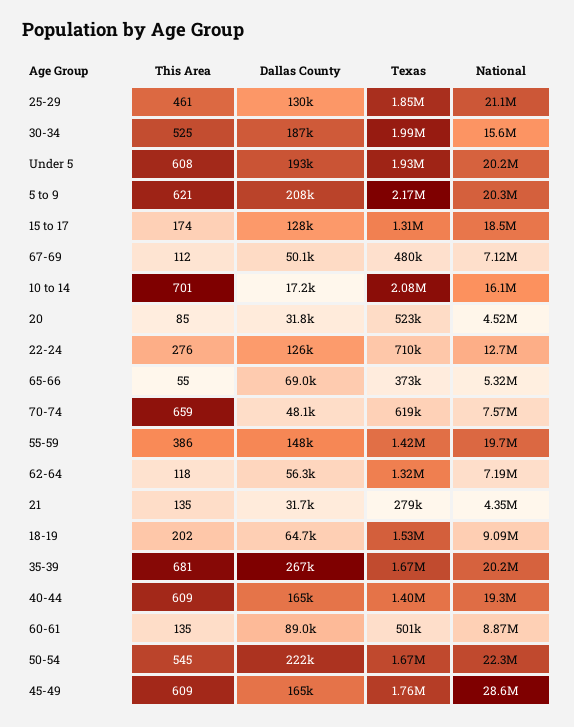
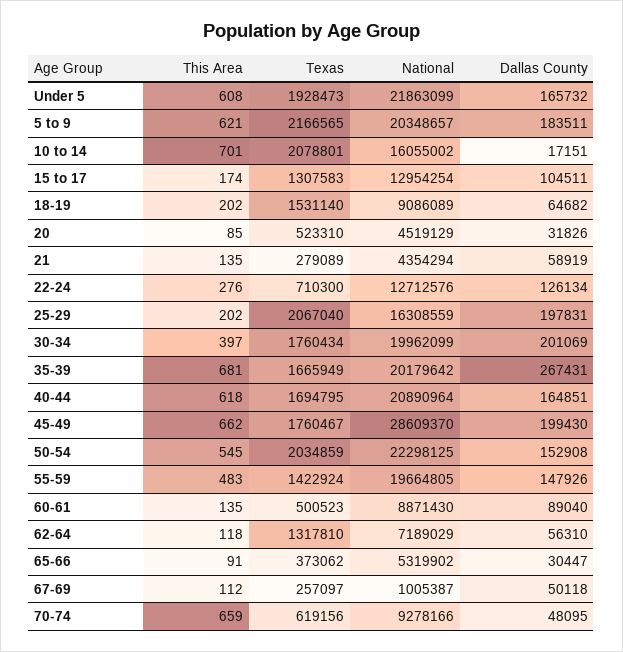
  {
    "This Area": {
-     "25-29": 461,
+     "25-29": 202,
-     "30-34": 525,
+     "30-34": 397,
      "Under 5": 608,
      "5 to 9": 621,
      "15 to 17": 174,
      "67-69": 112,
      "10 to 14": 701,
      "20": 85,
      "22-24": 276,
-     "65-66": 55,
+     "65-66": 91,
      "70-74": 659,
-     "55-59": 386,
+     "55-59": 483,
      "62-64": 118,
      "21": 135,
      "18-19": 202,
      "35-39": 681,
-     "40-44": 609,
+     "40-44": 618,
      "60-61": 135,
      "50-54": 545,
-     "45-49": 609
+     "45-49": 662
    },
    "Dallas County": {
-     "25-29": 130000,
+     "25-29": 197831,
-     "30-34": 187000,
+     "30-34": 201069,
-     "Under 5": 193000,
+     "Under 5": 165732,
-     "5 to 9": 208000,
+     "5 to 9": 183511,
-     "15 to 17": 128000,
+     "15 to 17": 104511,
      "67-69": 50118,
      "10 to 14": 17151,
      "20": 31826,
      "22-24": 126134,
-     "65-66": 69000,
+     "65-66": 30447,
      "70-74": 48095,
      "55-59": 147926,
      "62-64": 56310,
-     "21": 31700,
+     "21": 58919,
      "18-19": 64682,
      "35-39": 267431,
      "40-44": 164851,
      "60-61": 89040,
-     "50-54": 222000,
+     "50-54": 152908,
-     "45-49": 165000
+     "45-49": 199430
    },
    "Texas": {
-     "25-29": 1850000,
+     "25-29": 2067040,
-     "30-34": 1990000,
+     "30-34": 1760434,
      "Under 5": 1928473,
      "5 to 9": 2166565,
      "15 to 17": 1307583,
-     "67-69": 480000,
+     "67-69": 257097,
      "10 to 14": 2078801,
      "20": 523310,
      "22-24": 710300,
      "65-66": 373062,
      "70-74": 619156,
      "55-59": 1422924,
      "62-64": 1317810,
      "21": 279089,
      "18-19": 1531140,
      "35-39": 1665949,
-     "40-44": 1400000,
+     "40-44": 1694795,
      "60-61": 500523,
-     "50-54": 1670000,
+     "50-54": 2034859,
      "45-49": 1760467
    },
    "National": {
-     "25-29": 21100000,
+     "25-29": 16308559,
-     "30-34": 15600000,
+     "30-34": 19962099,
-     "Under 5": 20200000,
+     "Under 5": 21863099,
      "5 to 9": 20348657,
-     "15 to 17": 18500000,
+     "15 to 17": 12954254,
-     "67-69": 7120000,
+     "67-69": 1005387,
      "10 to 14": 16055002,
      "20": 4519129,
      "22-24": 12712576,
      "65-66": 5319902,
-     "70-74": 7570000,
+     "70-74": 9278166,
      "55-59": 19664805,
      "62-64": 7189029,
      "21": 4354294,
      "18-19": 9086089,
      "35-39": 20179642,
-     "40-44": 19300000,
+     "40-44": 20890964,
      "60-61": 8871430,
      "50-54": 22298125,
      "45-49": 28609370
    }
  }

